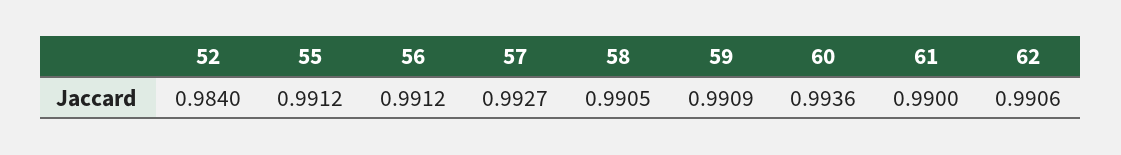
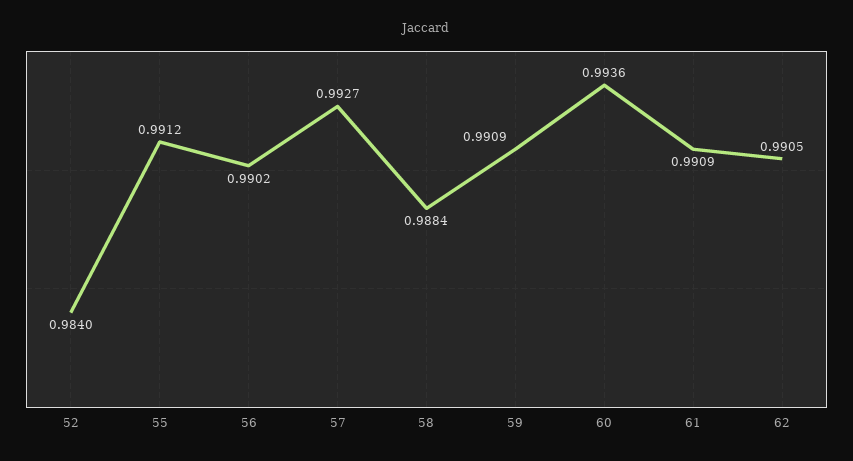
  {
    "52": 0.984,
    "55": 0.9912,
-   "56": 0.9912,
+   "56": 0.9902,
    "57": 0.9927,
-   "58": 0.9905,
+   "58": 0.9884,
    "59": 0.9909,
    "60": 0.9936,
-   "61": 0.99,
+   "61": 0.9909,
-   "62": 0.9906
+   "62": 0.9905
  }

